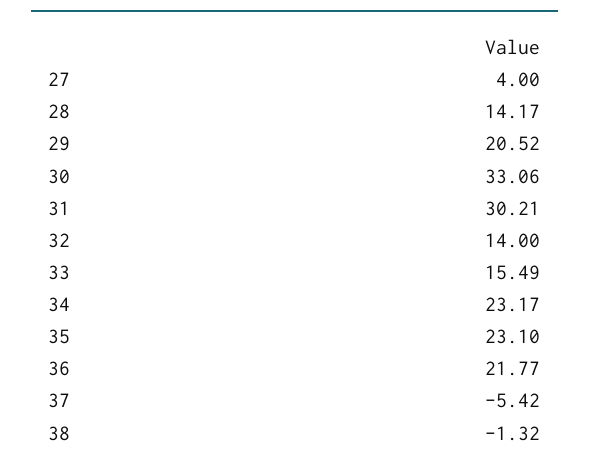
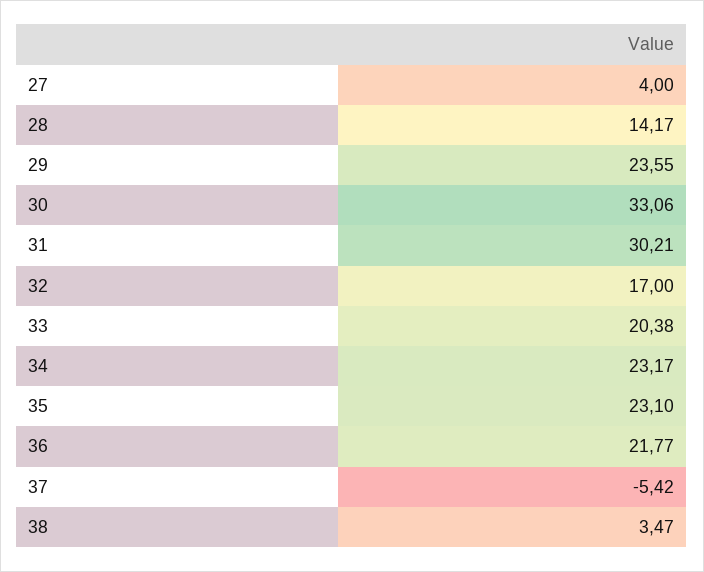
  {
    "27": 4,
    "28": 14.17,
-   "29": 20.52,
+   "29": 23.55,
    "30": 33.06,
    "31": 30.21,
-   "32": 14,
+   "32": 17,
-   "33": 15.49,
+   "33": 20.38,
    "34": 23.17,
    "35": 23.1,
    "36": 21.77,
    "37": -5.42,
-   "38": -1.32
+   "38": 3.47
  }

